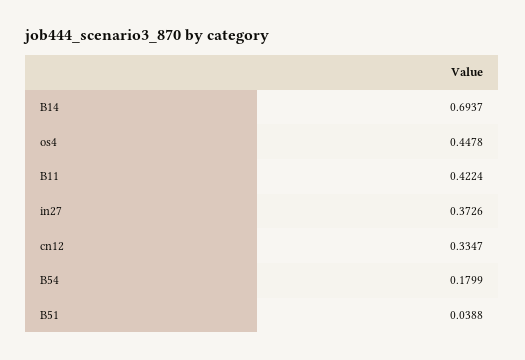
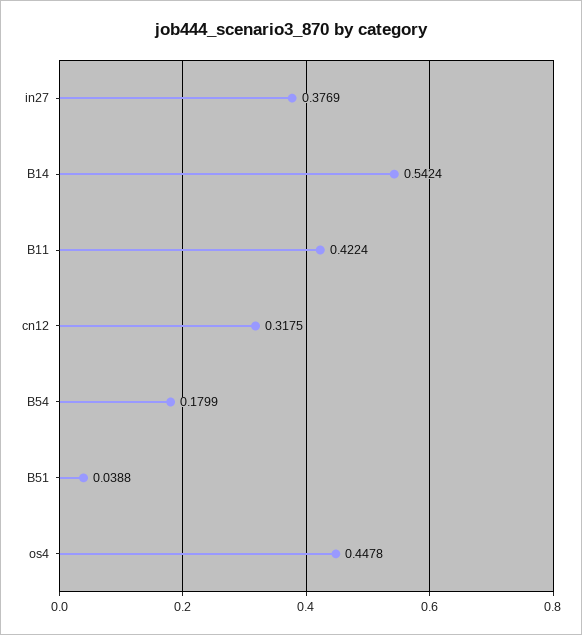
  {
-   "B14": 0.6937,
+   "B14": 0.5424,
    "os4": 0.4478,
    "B11": 0.4224,
-   "in27": 0.3726,
+   "in27": 0.3769,
-   "cn12": 0.3347,
+   "cn12": 0.3175,
    "B54": 0.1799,
    "B51": 0.0388
  }

